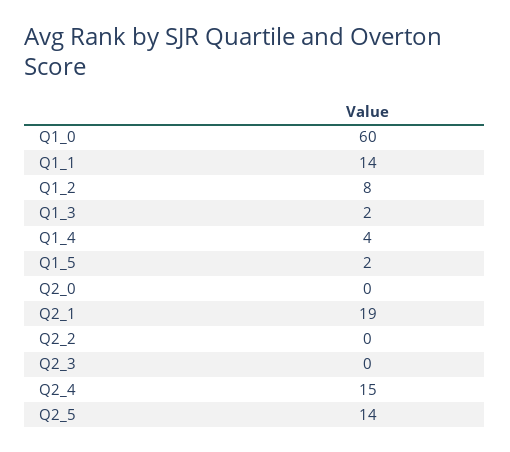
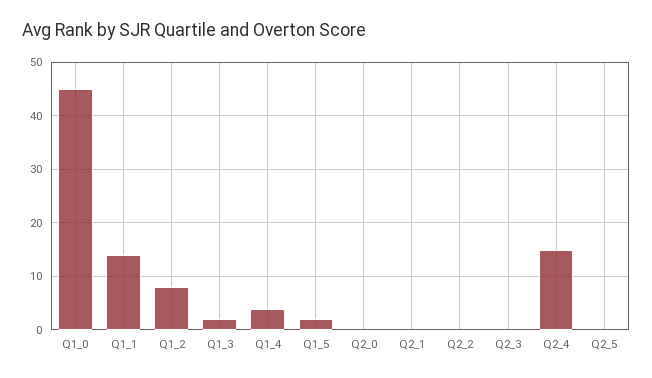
  {
-   "Q1_0": 60,
+   "Q1_0": 45,
    "Q1_1": 14,
    "Q1_2": 8,
    "Q1_3": 2,
    "Q1_4": 4,
    "Q1_5": 2,
    "Q2_0": 0,
-   "Q2_1": 19,
+   "Q2_1": 0,
    "Q2_2": 0,
    "Q2_3": 0,
    "Q2_4": 15,
-   "Q2_5": 14
+   "Q2_5": 0
  }

